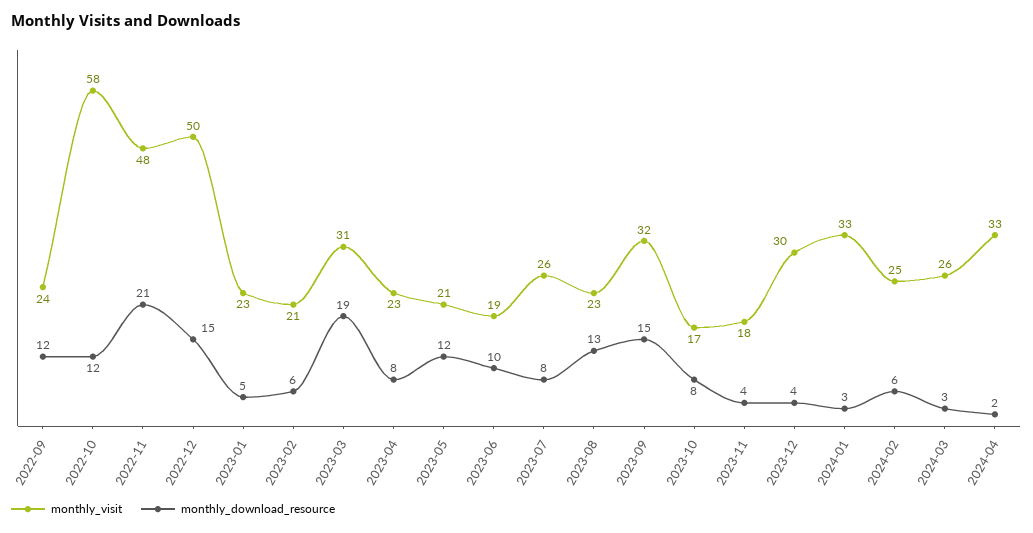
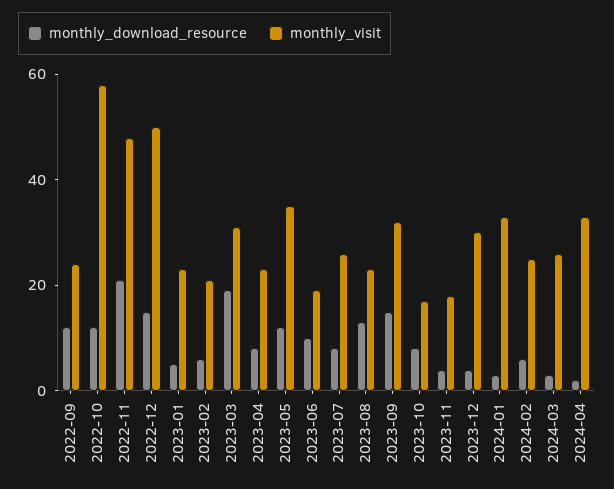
  {
    "monthly_visit": {
      "2022-09": 24,
      "2022-10": 58,
      "2022-11": 48,
      "2022-12": 50,
      "2023-01": 23,
      "2023-02": 21,
      "2023-03": 31,
      "2023-04": 23,
-     "2023-05": 21,
+     "2023-05": 35,
      "2023-06": 19,
      "2023-07": 26,
      "2023-08": 23,
      "2023-09": 32,
      "2023-10": 17,
      "2023-11": 18,
      "2023-12": 30,
      "2024-01": 33,
      "2024-02": 25,
      "2024-03": 26,
      "2024-04": 33
    },
    "monthly_download_resource": {
      "2022-09": 12,
      "2022-10": 12,
      "2022-11": 21,
      "2022-12": 15,
      "2023-01": 5,
      "2023-02": 6,
      "2023-03": 19,
      "2023-04": 8,
      "2023-05": 12,
      "2023-06": 10,
      "2023-07": 8,
      "2023-08": 13,
      "2023-09": 15,
      "2023-10": 8,
      "2023-11": 4,
      "2023-12": 4,
      "2024-01": 3,
      "2024-02": 6,
      "2024-03": 3,
      "2024-04": 2
    }
  }

